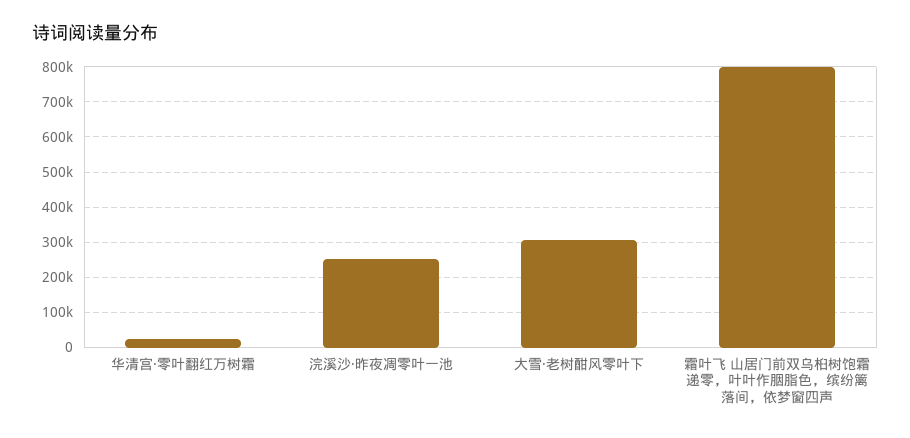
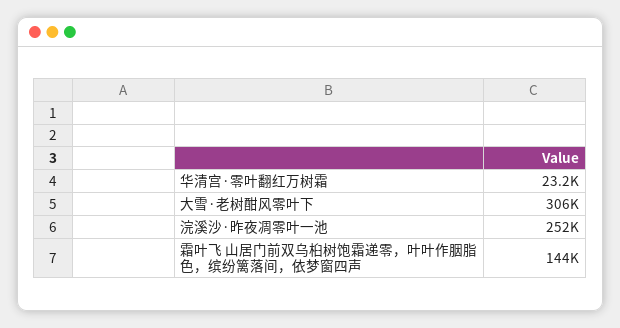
  {
    "华清宫·零叶翻红万树霜": 23200,
    "浣溪沙·昨夜凋零叶一池": 252000,
    "大雪·老树酣风零叶下": 306000,
-   "霜叶飞 山居门前双乌桕树饱霜递零，叶叶作胭脂色，缤纷篱落间，依梦窗四声": 800000
+   "霜叶飞 山居门前双乌桕树饱霜递零，叶叶作胭脂色，缤纷篱落间，依梦窗四声": 144000
  }

